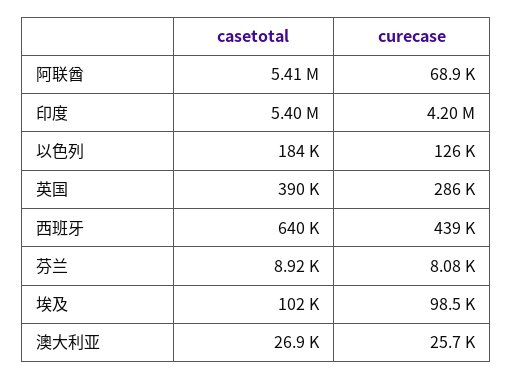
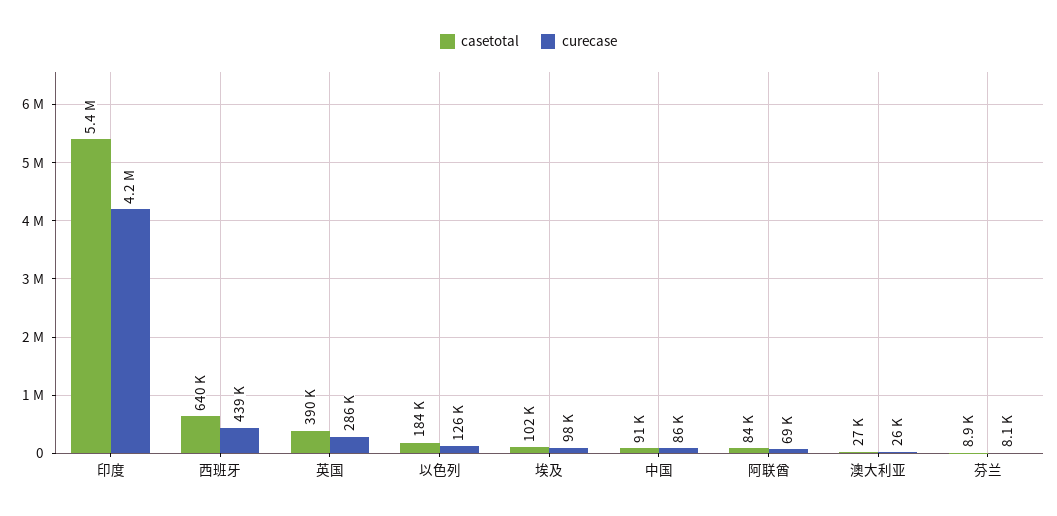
  {
    "casetotal": {
-     "阿联酋": 5410000,
+     "阿联酋": 84000,
      "印度": 5400000,
      "以色列": 184000,
      "英国": 390000,
      "西班牙": 640000,
      "芬兰": 8920,
      "埃及": 102000,
-     "澳大利亚": 26900
+     "澳大利亚": 26900,
+     "中国": 91000
    },
    "curecase": {
      "阿联酋": 68900,
      "印度": 4200000,
      "以色列": 126000,
      "英国": 286000,
      "西班牙": 439000,
      "芬兰": 8080,
      "埃及": 98500,
-     "澳大利亚": 25700
+     "澳大利亚": 25700,
+     "中国": 86000
    }
  }

